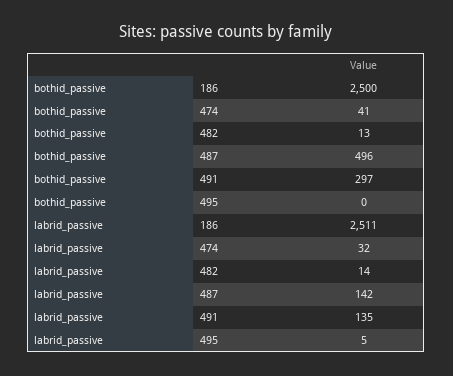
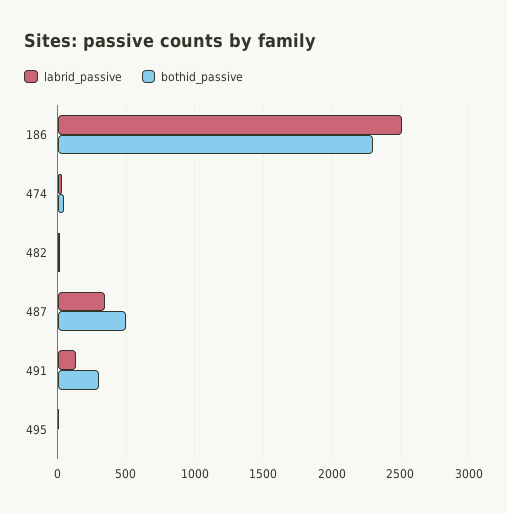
  {
    "bothid_passive": {
-     "186": 2500,
+     "186": 2300,
      "474": 41,
      "482": 13,
      "487": 496,
      "491": 297,
      "495": 0
    },
    "labrid_passive": {
      "186": 2511,
      "474": 32,
      "482": 14,
-     "487": 142,
+     "487": 350,
      "491": 135,
      "495": 5
    }
  }

